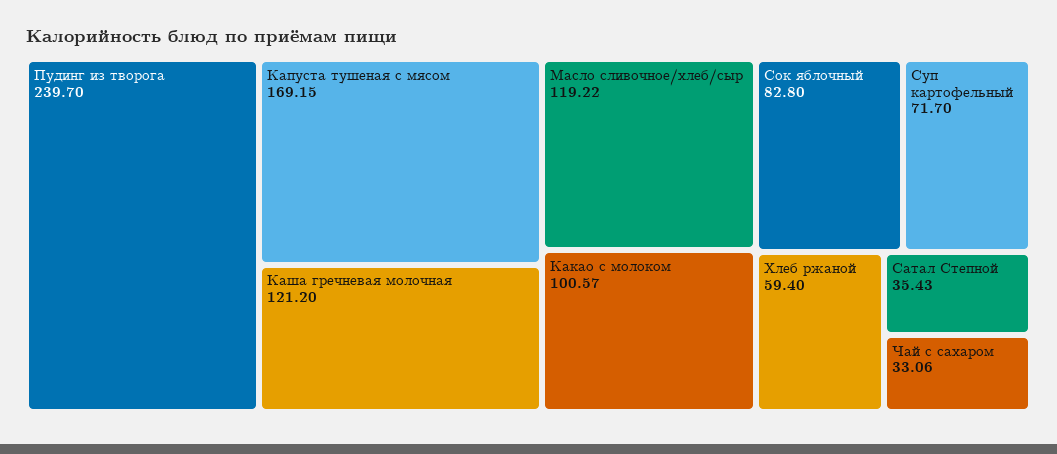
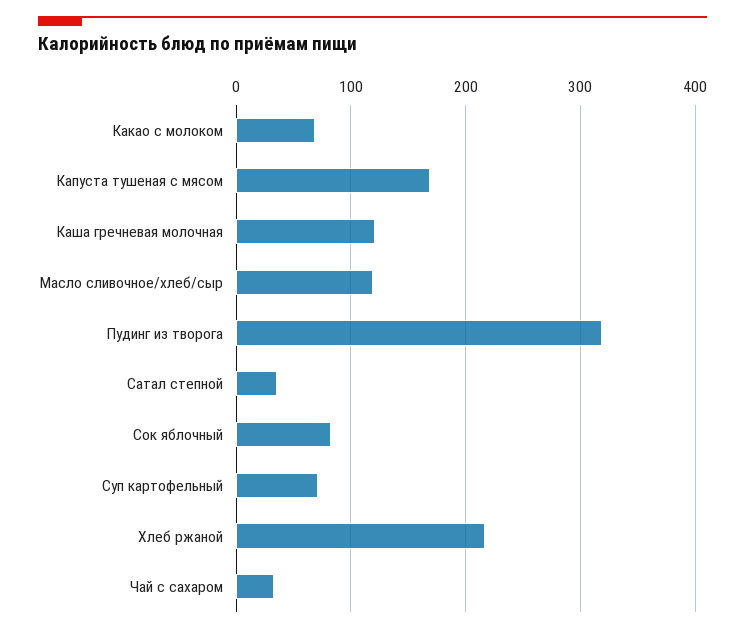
  {
-   "Пудинг из творога": 239.7,
+   "Пудинг из творога": 320,
    "Капуста тушеная с мясом": 169.15,
    "Каша гречневая молочная": 121.2,
    "Масло сливочное/хлеб/сыр": 119.22,
-   "Какао с молоком": 100.57,
+   "Какао с молоком": 70,
    "Сок яблочный": 82.8,
    "Суп картофельный": 71.7,
-   "Хлеб ржаной": 59.4,
+   "Хлеб ржаной": 220,
    "Сатал Степной": 35.43,
    "Чай с сахаром": 33.06
  }

